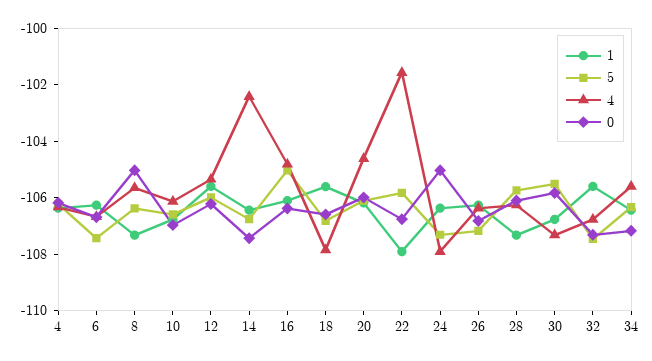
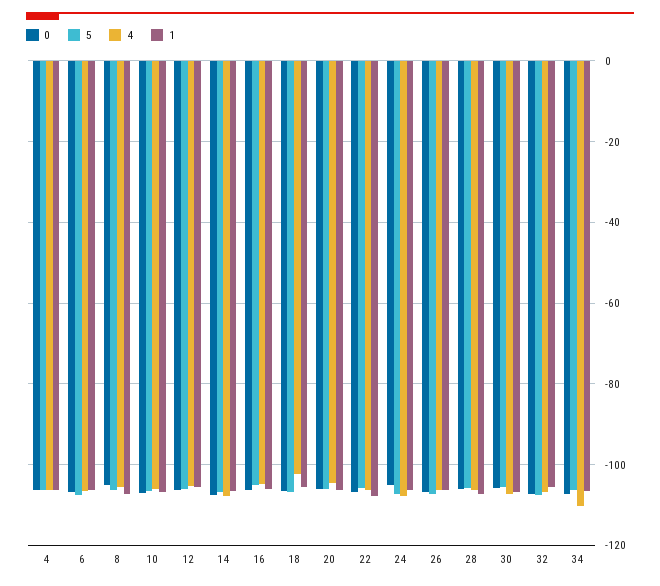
  {
    "1": {
      "4": -106.5,
      "6": -106.5,
      "8": -107.5,
      "10": -107,
      "12": -105.5,
      "14": -106.5,
      "16": -106,
      "18": -105.5,
      "20": -106,
      "22": -108,
      "24": -106.5,
      "26": -106.5,
      "28": -107.5,
      "30": -107,
      "32": -105.5,
      "34": -106.5
    },
    "5": {
      "4": -106,
      "6": -107.5,
      "8": -106.5,
      "10": -106.5,
      "12": -106,
      "14": -107,
      "16": -105,
      "18": -107,
      "20": -106,
      "22": -106,
      "24": -107.5,
      "26": -107,
      "28": -105.5,
      "30": -105.5,
      "32": -107.5,
      "34": -106.5
    },
    "4": {
      "4": -106.5,
      "6": -106.5,
      "8": -105.5,
      "10": -106,
      "12": -105.5,
-     "14": -102.5,
+     "14": -108,
      "16": -105,
-     "18": -108,
+     "18": -102,
      "20": -104.5,
-     "22": -101.5,
+     "22": -106,
      "24": -108,
      "26": -106.5,
      "28": -106.5,
      "30": -107.5,
      "32": -107,
-     "34": -105.5
+     "34": -110
    },
    "0": {
      "4": -106,
      "6": -106.5,
      "8": -105,
      "10": -107,
      "12": -106,
      "14": -107.5,
      "16": -106.5,
      "18": -106.5,
      "20": -106,
      "22": -107,
      "24": -105,
      "26": -107,
      "28": -106,
      "30": -106,
      "32": -107.5,
      "34": -107
    }
  }

